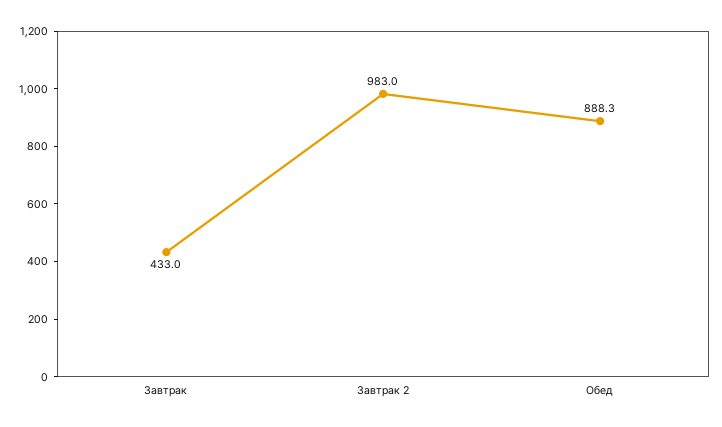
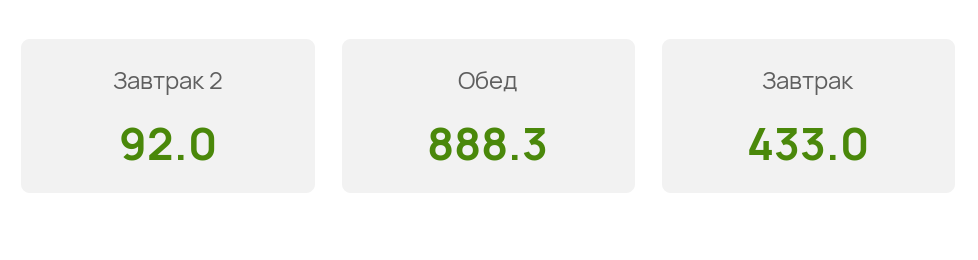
  {
    "Завтрак": 433,
-   "Завтрак 2": 983,
+   "Завтрак 2": 92,
    "Обед": 888.3
  }

